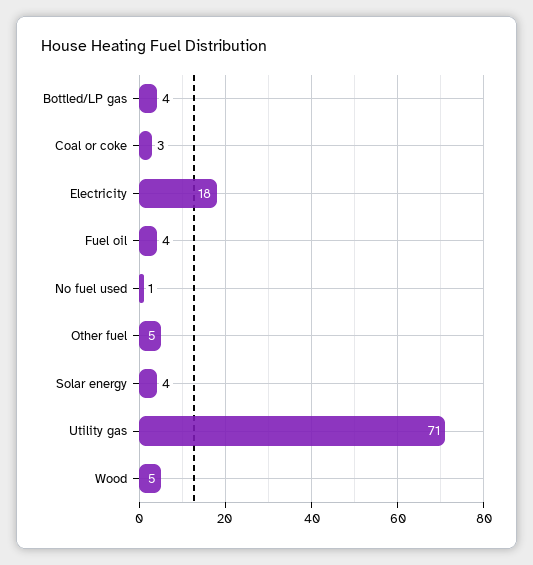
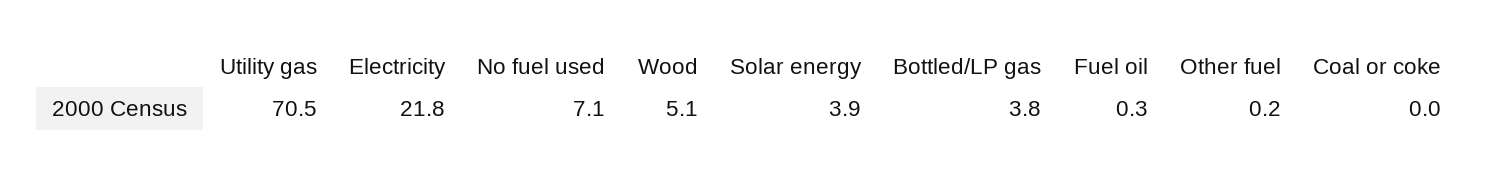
  {
    "Bottled/LP gas": 3.8,
-   "Coal or coke": 3,
+   "Coal or coke": 0,
-   "Electricity": 18,
+   "Electricity": 21.8,
-   "Fuel oil": 4,
+   "Fuel oil": 0.3,
-   "No fuel used": 1,
+   "No fuel used": 7.1,
-   "Other fuel": 5,
+   "Other fuel": 0.2,
    "Solar energy": 3.9,
    "Utility gas": 70.5,
    "Wood": 5.1
  }

